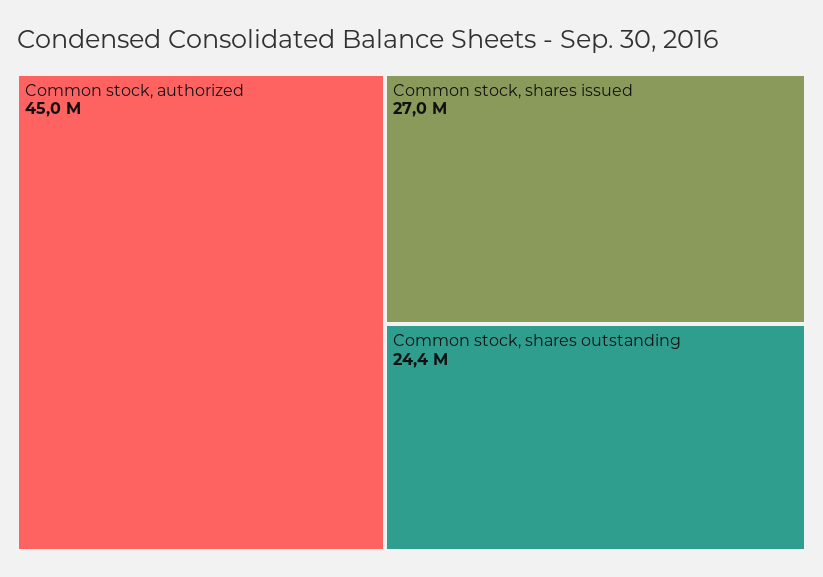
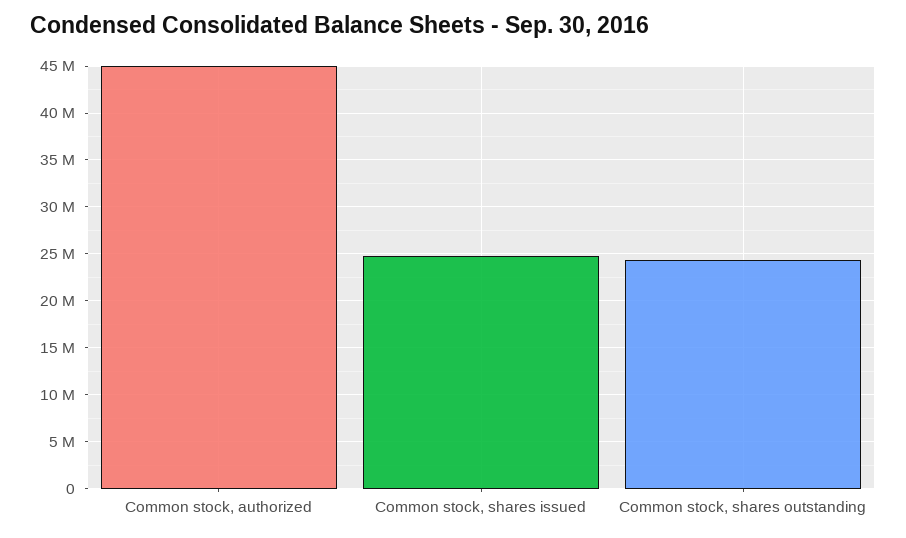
  {
    "Common stock, authorized": 45000000,
-   "Common stock, shares issued": 27000000,
+   "Common stock, shares issued": 25000000,
    "Common stock, shares outstanding": 24400000
  }

